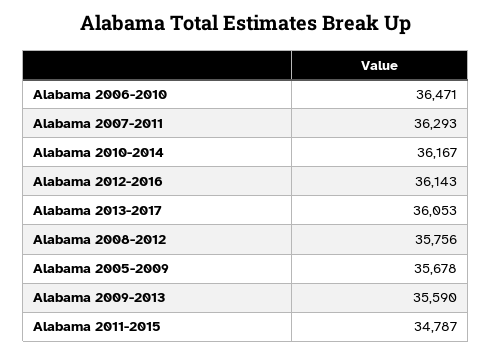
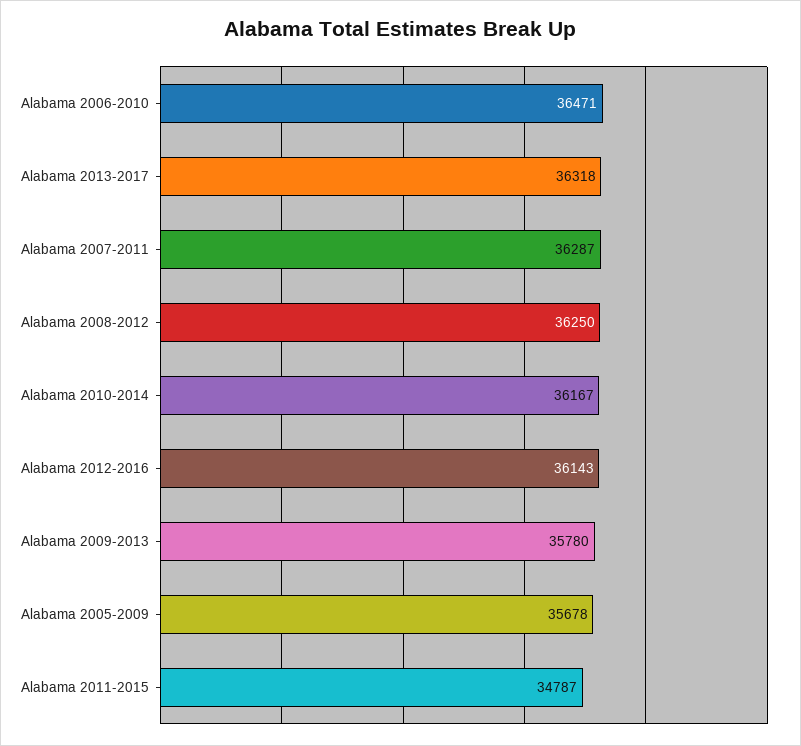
  {
    "Alabama 2006-2010": 36471,
-   "Alabama 2007-2011": 36293,
+   "Alabama 2007-2011": 36287,
    "Alabama 2010-2014": 36167,
    "Alabama 2012-2016": 36143,
-   "Alabama 2013-2017": 36053,
+   "Alabama 2013-2017": 36318,
-   "Alabama 2008-2012": 35756,
+   "Alabama 2008-2012": 36250,
    "Alabama 2005-2009": 35678,
-   "Alabama 2009-2013": 35590,
+   "Alabama 2009-2013": 35780,
    "Alabama 2011-2015": 34787
  }

